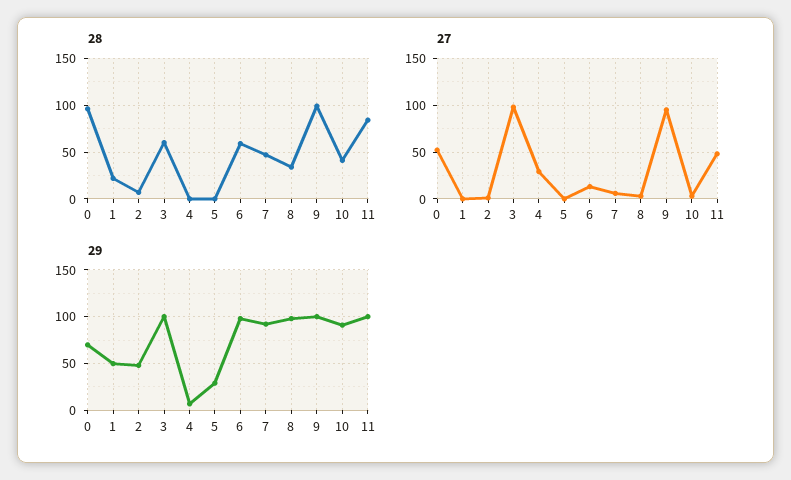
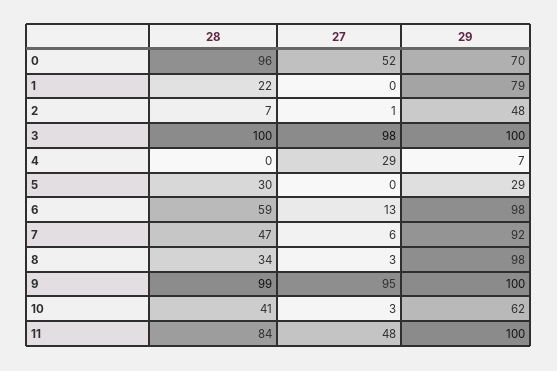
  {
    "28": {
      "0": 96,
      "1": 22,
      "2": 7,
-     "3": 60,
+     "3": 100,
      "4": 0,
-     "5": 0,
+     "5": 30,
      "6": 59,
      "7": 47,
      "8": 34,
      "9": 99,
      "10": 41,
      "11": 84
    },
    "27": {
      "0": 52,
      "1": 0,
      "2": 1,
      "3": 98,
      "4": 29,
      "5": 0,
      "6": 13,
      "7": 6,
      "8": 3,
      "9": 95,
      "10": 3,
      "11": 48
    },
    "29": {
      "0": 70,
-     "1": 50,
+     "1": 79,
      "2": 48,
      "3": 100,
      "4": 7,
      "5": 29,
      "6": 98,
      "7": 92,
      "8": 98,
      "9": 100,
-     "10": 90,
+     "10": 62,
      "11": 100
    }
  }

